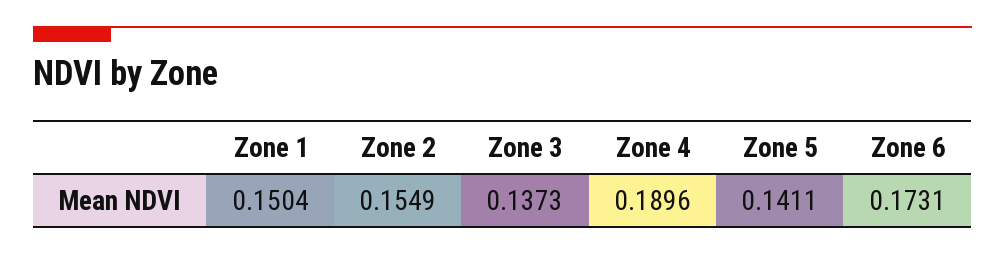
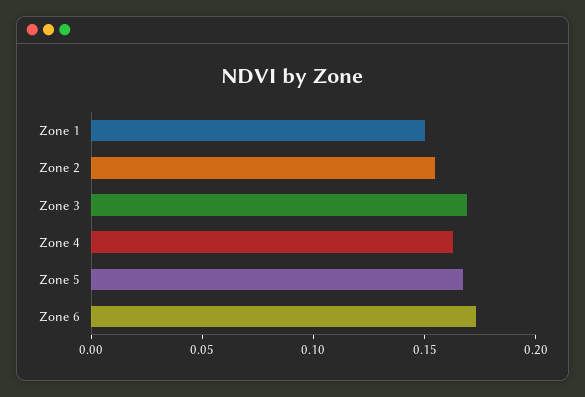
  {
    "Zone 1": 0.1504,
    "Zone 2": 0.1549,
-   "Zone 3": 0.1373,
+   "Zone 3": 0.17,
-   "Zone 4": 0.1896,
+   "Zone 4": 0.16,
-   "Zone 5": 0.1411,
+   "Zone 5": 0.17,
    "Zone 6": 0.1731
  }

